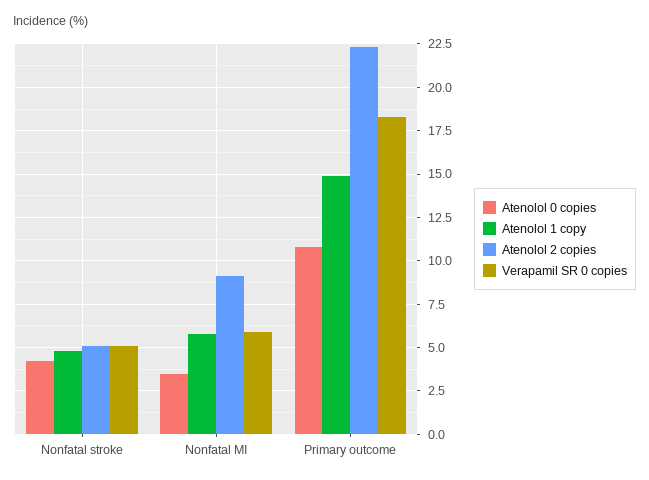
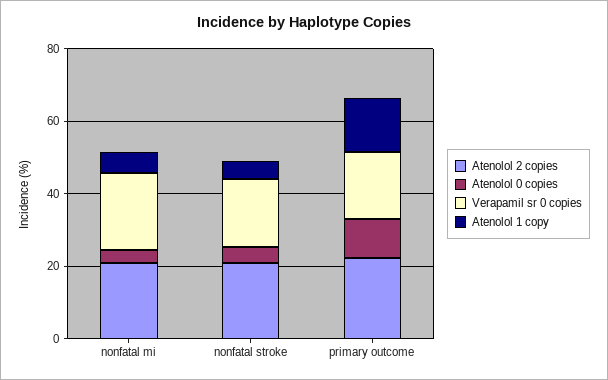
  {
    "Atenolol 0 copies": {
      "Nonfatal stroke": 4,
      "Nonfatal MI": 3.5,
      "Primary outcome": 11
    },
    "Atenolol 1 copy": {
      "Nonfatal stroke": 5,
      "Nonfatal MI": 6,
      "Primary outcome": 15
    },
    "Atenolol 2 copies": {
-     "Nonfatal stroke": 5,
+     "Nonfatal stroke": 20,
-     "Nonfatal MI": 9,
+     "Nonfatal MI": 20,
      "Primary outcome": 22.5
    },
    "Verapamil SR 0 copies": {
-     "Nonfatal stroke": 5,
+     "Nonfatal stroke": 20,
-     "Nonfatal MI": 6,
+     "Nonfatal MI": 20,
      "Primary outcome": 18.5
    }
  }

